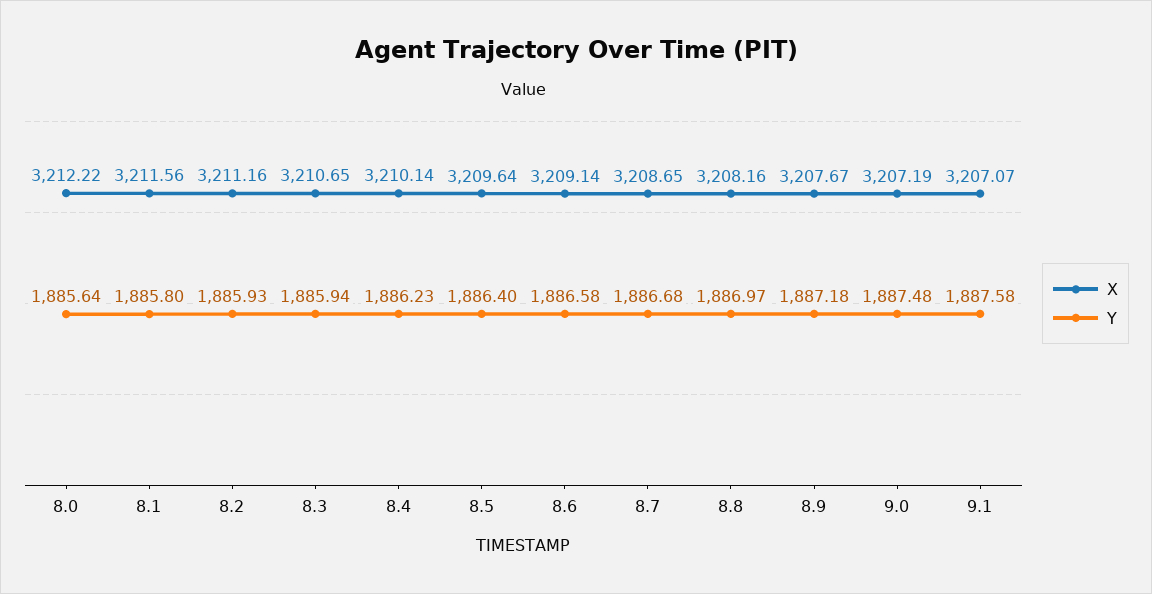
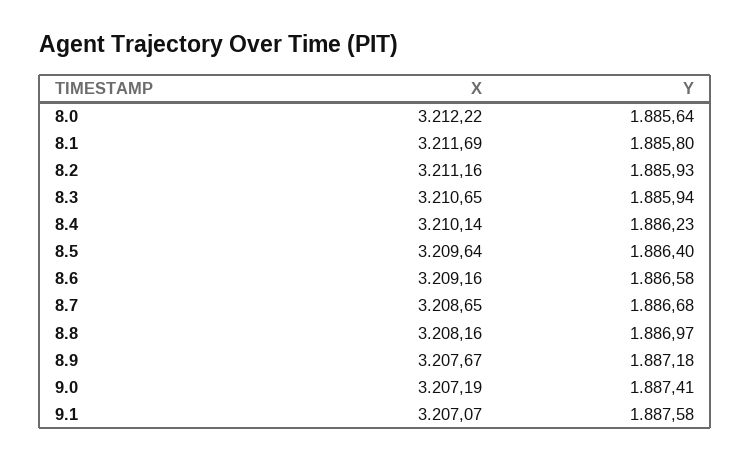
  {
    "X": {
      "8.0": 3212.22,
-     "8.1": 3211.56,
+     "8.1": 3211.69,
      "8.2": 3211.16,
      "8.3": 3210.65,
      "8.4": 3210.14,
      "8.5": 3209.64,
-     "8.6": 3209.14,
+     "8.6": 3209.16,
      "8.7": 3208.65,
      "8.8": 3208.16,
      "8.9": 3207.67,
      "9.0": 3207.19,
      "9.1": 3207.07
    },
    "Y": {
      "8.0": 1885.64,
      "8.1": 1885.8,
      "8.2": 1885.93,
      "8.3": 1885.94,
      "8.4": 1886.23,
      "8.5": 1886.4,
      "8.6": 1886.58,
      "8.7": 1886.68,
      "8.8": 1886.97,
      "8.9": 1887.18,
-     "9.0": 1887.48,
+     "9.0": 1887.41,
      "9.1": 1887.58
    }
  }

